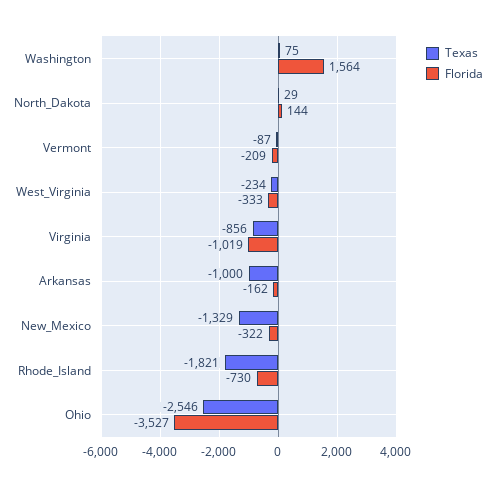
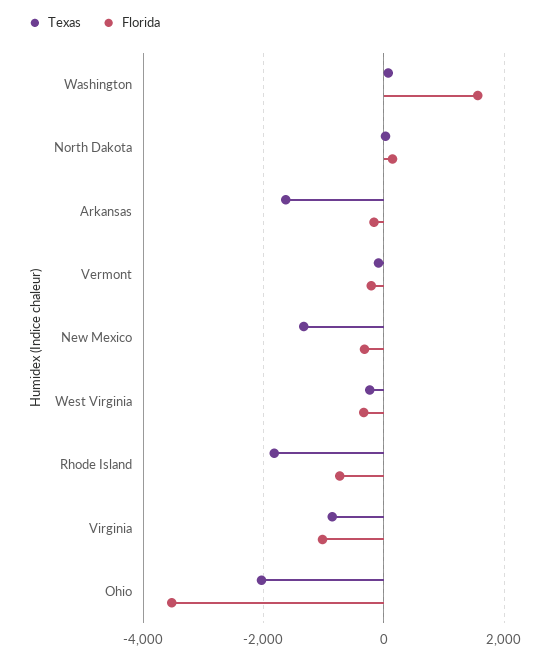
  {
    "Texas": {
      "Washington": 75,
      "North_Dakota": 29,
      "Vermont": -87,
      "West_Virginia": -234,
      "Virginia": -856,
-     "Arkansas": -1000,
+     "Arkansas": -1600,
      "New_Mexico": -1329,
      "Rhode_Island": -1821,
-     "Ohio": -2546
+     "Ohio": -2000
    },
    "Florida": {
      "Washington": 1564,
      "North_Dakota": 144,
      "Vermont": -209,
      "West_Virginia": -333,
      "Virginia": -1019,
      "Arkansas": -162,
      "New_Mexico": -322,
      "Rhode_Island": -730,
      "Ohio": -3527
    }
  }

